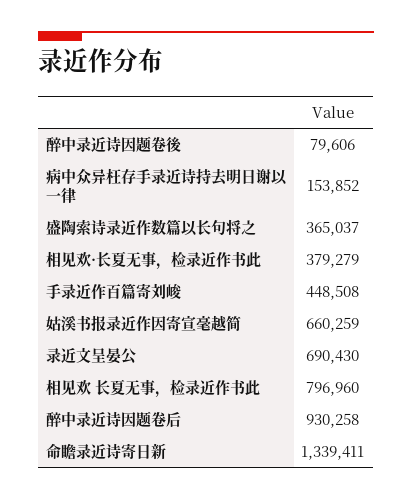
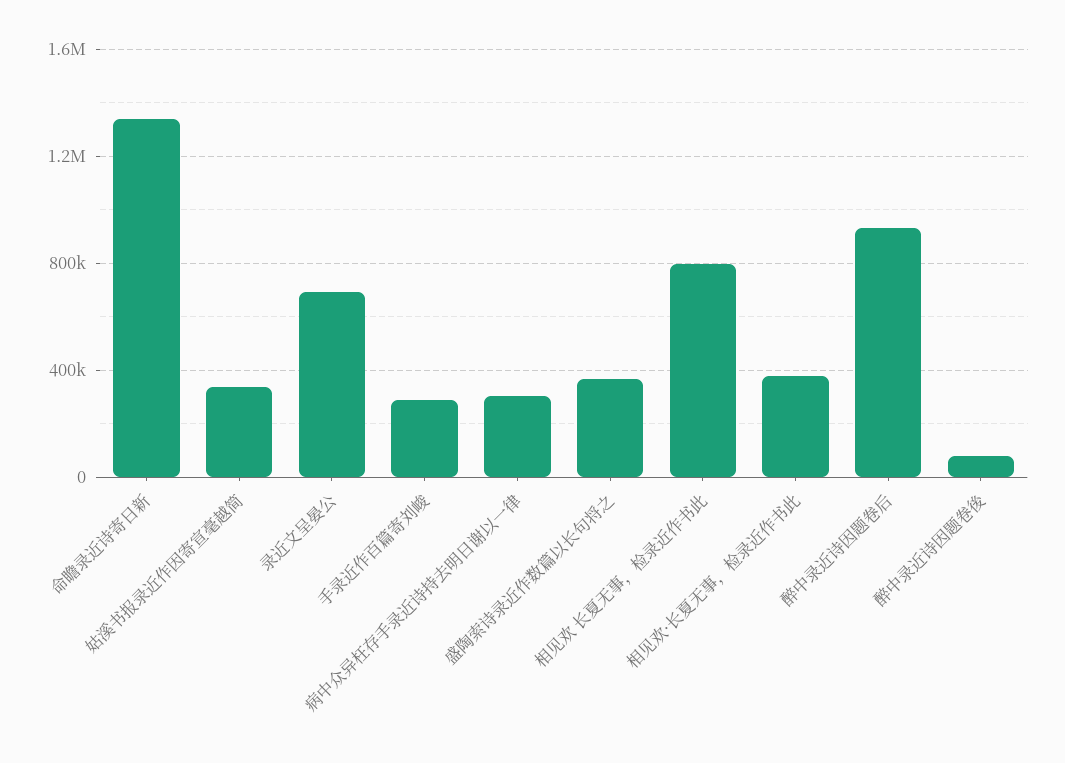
  {
    "醉中录近诗因题卷後": 79606,
-   "病中众异枉存手录近诗持去明日谢以一律": 153852,
+   "病中众异枉存手录近诗持去明日谢以一律": 300000,
    "盛陶索诗录近作数篇以长句将之": 365037,
    "相见欢·长夏无事，检录近作书此": 379279,
-   "手录近作百篇寄刘峻": 448508,
+   "手录近作百篇寄刘峻": 300000,
-   "姑溪书报录近作因寄宣毫越简": 660259,
+   "姑溪书报录近作因寄宣毫越简": 350000,
    "录近文呈晏公": 690430,
    "相见欢 长夏无事，检录近作书此": 796960,
    "醉中录近诗因题卷后": 930258,
    "命瞻录近诗寄日新": 1339411
  }

